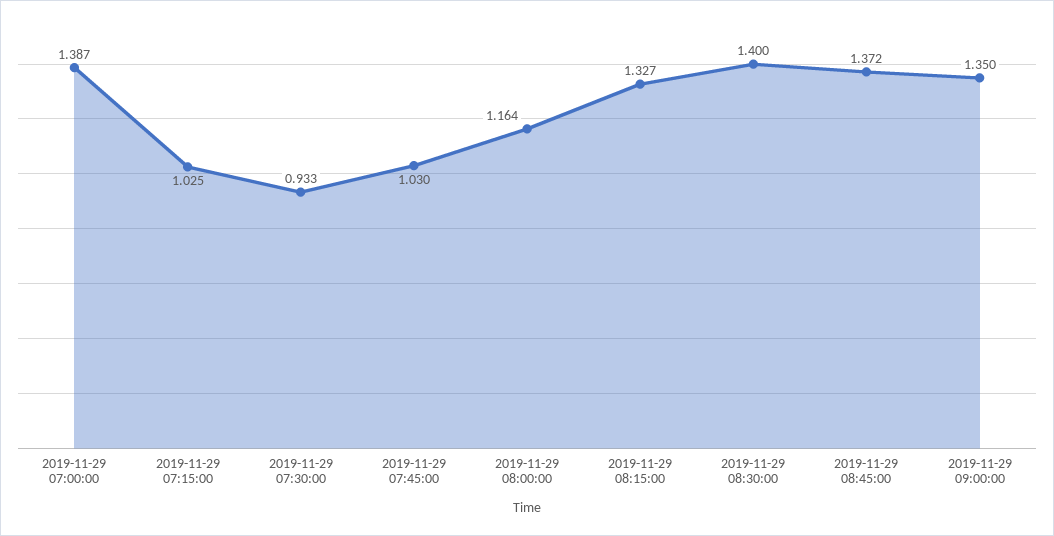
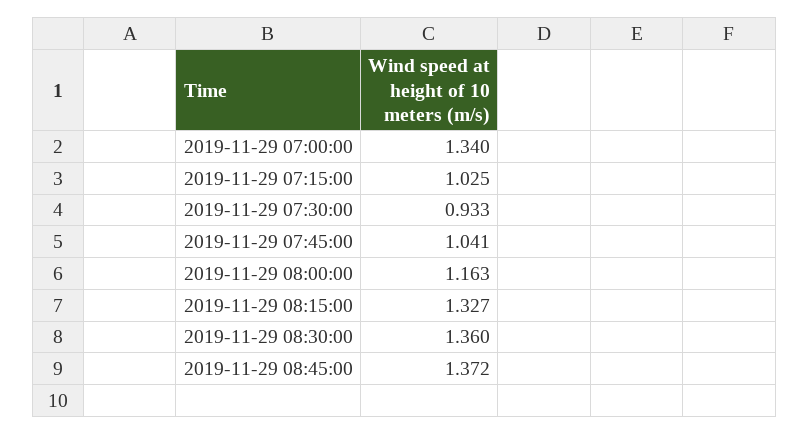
  {
-   "2019-11-29 07:00:00": 1.387,
+   "2019-11-29 07:00:00": 1.34,
    "2019-11-29 07:15:00": 1.025,
    "2019-11-29 07:30:00": 0.933,
-   "2019-11-29 07:45:00": 1.03,
+   "2019-11-29 07:45:00": 1.041,
-   "2019-11-29 08:00:00": 1.164,
+   "2019-11-29 08:00:00": 1.163,
    "2019-11-29 08:15:00": 1.327,
-   "2019-11-29 08:30:00": 1.4,
+   "2019-11-29 08:30:00": 1.36,
-   "2019-11-29 08:45:00": 1.372,
+   "2019-11-29 08:45:00": 1.372
-   "2019-11-29 09:00:00": 1.35
  }

